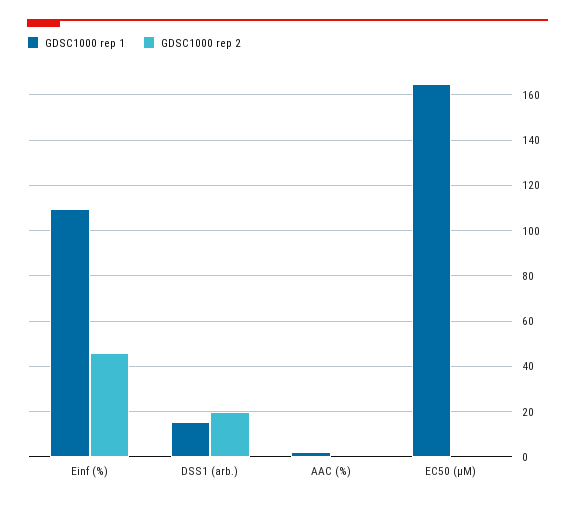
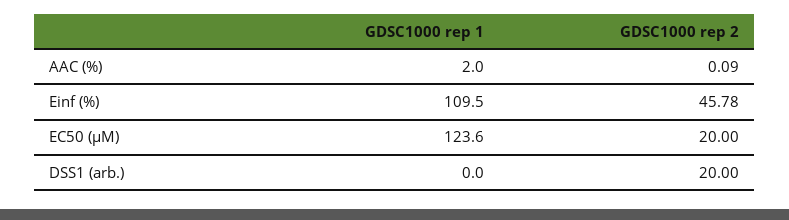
  {
    "GDSC1000 rep 1": {
      "Einf (%)": 109.5,
-     "DSS1 (arb.)": 15,
+     "DSS1 (arb.)": 0,
      "AAC (%)": 2,
-     "EC50 (µM)": 165
+     "EC50 (µM)": 123.6
    },
    "GDSC1000 rep 2": {
      "Einf (%)": 45.78,
      "DSS1 (arb.)": 20,
      "AAC (%)": 0.09,
-     "EC50 (µM)": 0
+     "EC50 (µM)": 20
    }
  }

